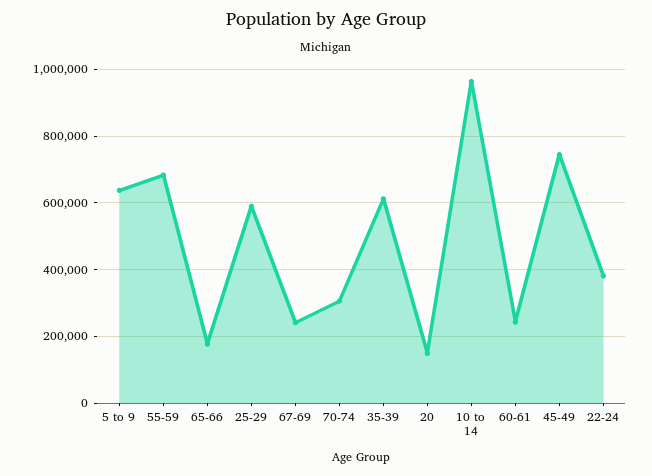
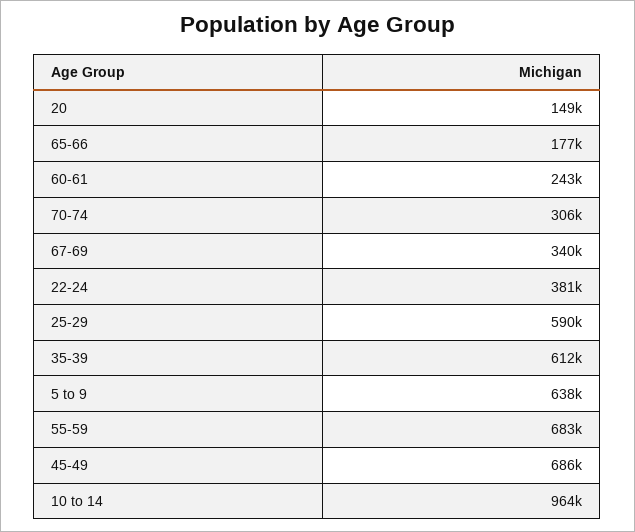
  {
    "5 to 9": 638000,
    "55-59": 683000,
    "65-66": 177000,
    "25-29": 590000,
-   "67-69": 240000,
+   "67-69": 340000,
    "70-74": 306000,
    "35-39": 612000,
    "20": 149000,
    "10 to 14": 964000,
    "60-61": 243000,
-   "45-49": 740000,
+   "45-49": 686000,
    "22-24": 381000
  }

